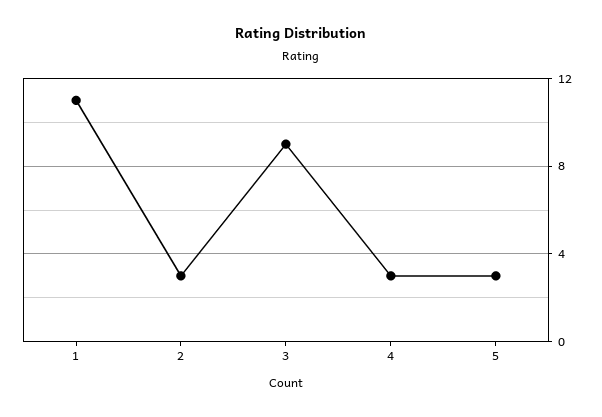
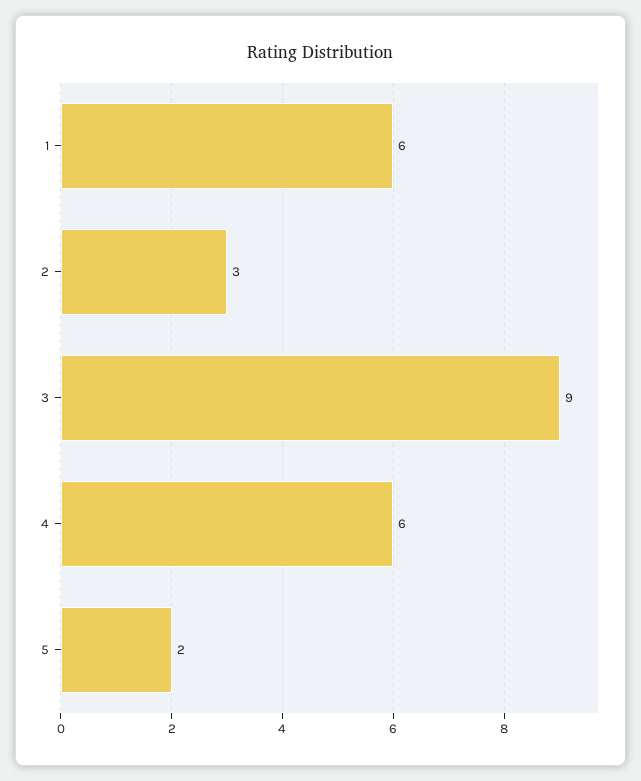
  {
-   "1": 11,
+   "1": 6,
    "2": 3,
    "3": 9,
-   "4": 3,
+   "4": 6,
-   "5": 3
+   "5": 2
  }

